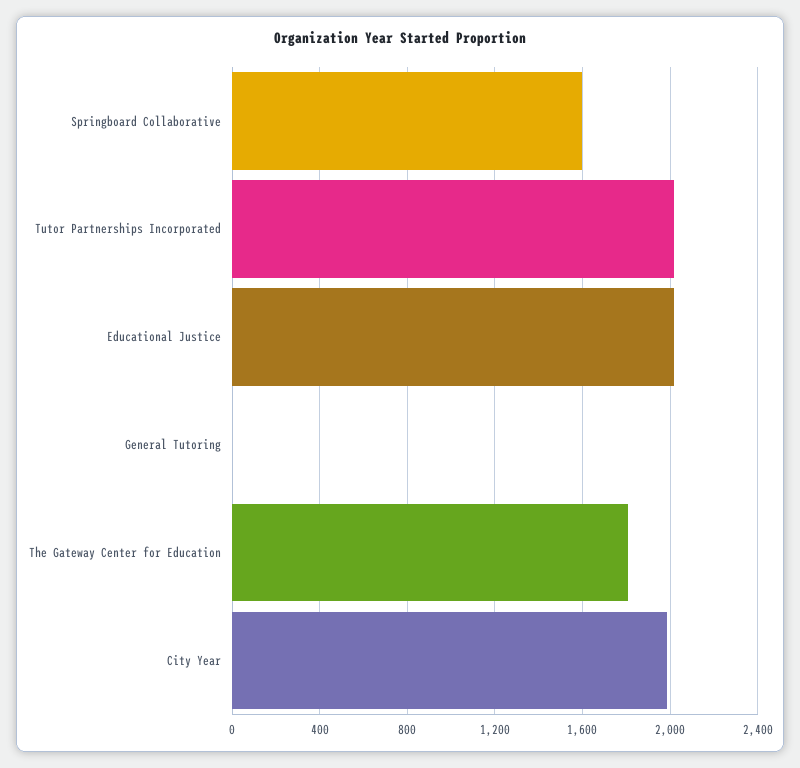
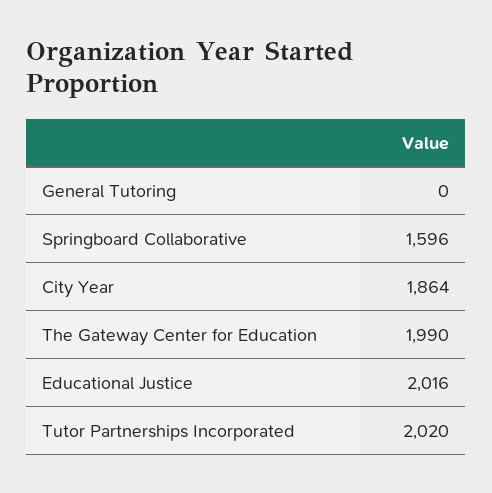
  {
    "Springboard Collaborative": 1596,
    "Tutor Partnerships Incorporated": 2020,
    "Educational Justice": 2016,
    "General Tutoring": 0,
-   "The Gateway Center for Education": 1800,
+   "The Gateway Center for Education": 1990,
-   "City Year": 2000
+   "City Year": 1864
  }

